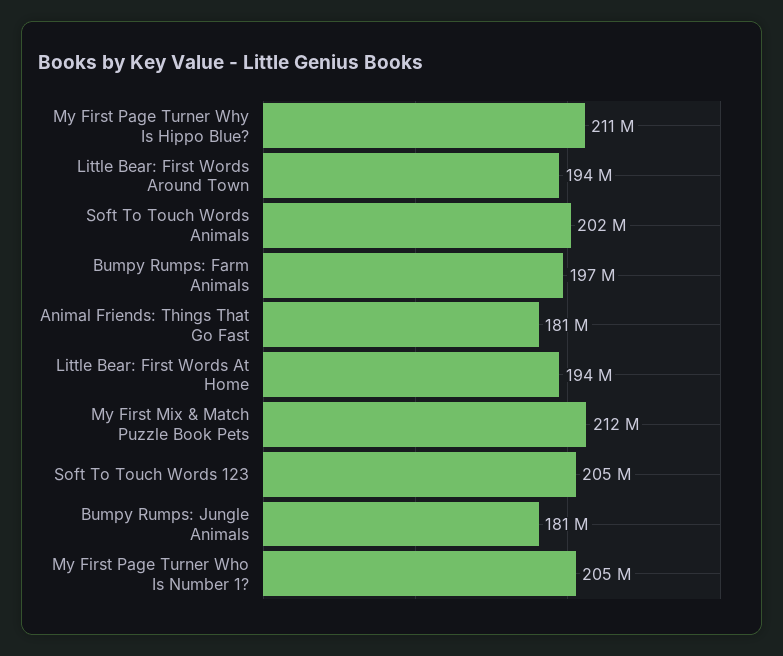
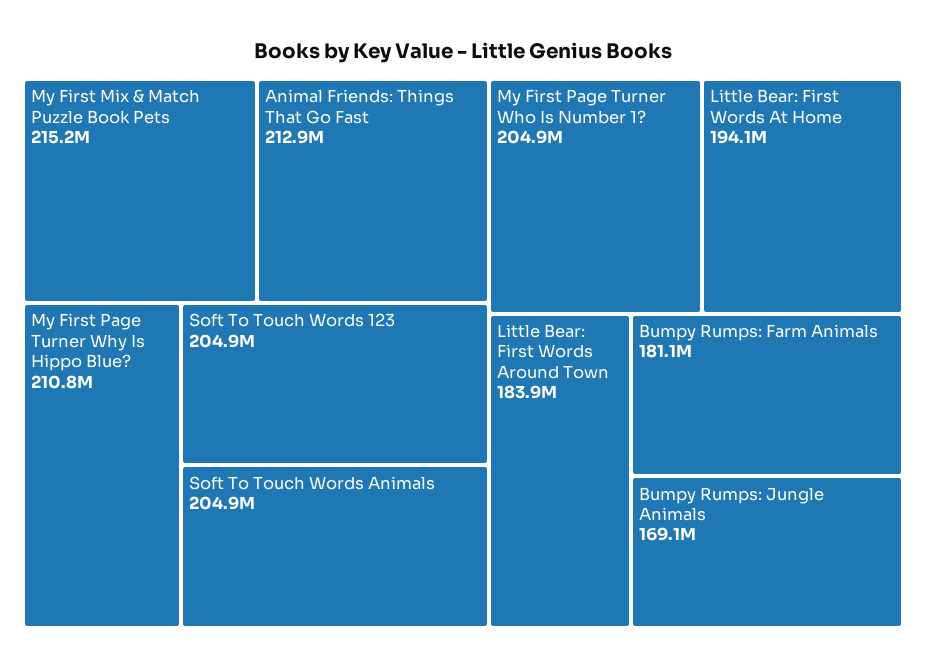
  {
    "My First Page Turner Why Is Hippo Blue?": 210800000,
-   "Little Bear: First Words Around Town": 194000000,
+   "Little Bear: First Words Around Town": 183900000,
-   "Soft To Touch Words Animals": 202000000,
+   "Soft To Touch Words Animals": 204900000,
-   "Bumpy Rumps: Farm Animals": 197000000,
+   "Bumpy Rumps: Farm Animals": 181100000,
-   "Animal Friends: Things That Go Fast": 181000000,
+   "Animal Friends: Things That Go Fast": 212900000,
    "Little Bear: First Words At Home": 194100000,
-   "My First Mix & Match Puzzle Book Pets": 212000000,
+   "My First Mix & Match Puzzle Book Pets": 215200000,
    "Soft To Touch Words 123": 204900000,
-   "Bumpy Rumps: Jungle Animals": 181000000,
+   "Bumpy Rumps: Jungle Animals": 169100000,
    "My First Page Turner Who Is Number 1?": 204900000
  }

